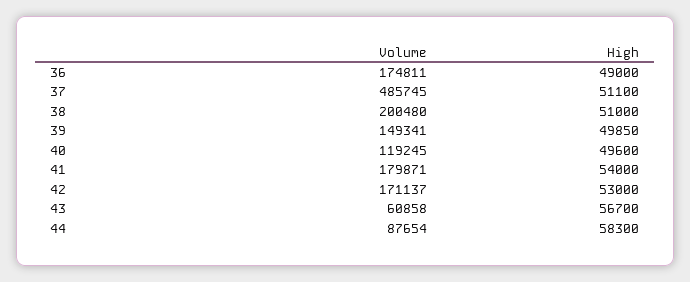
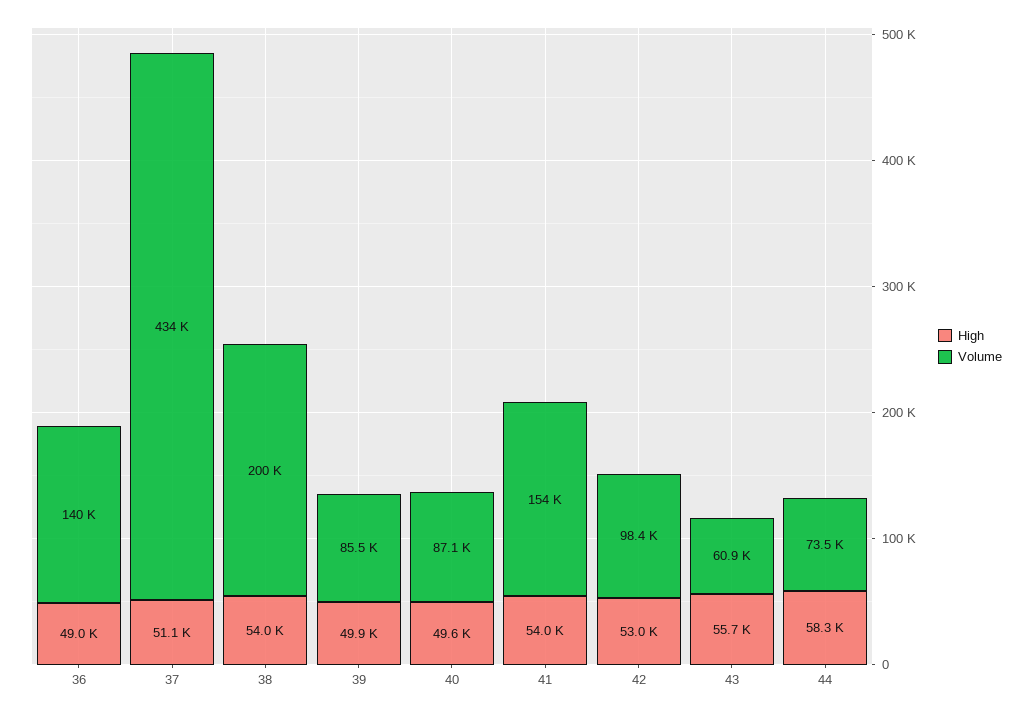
  {
    "Volume": {
-     "36": 174811,
+     "36": 140000,
-     "37": 485745,
+     "37": 434000,
      "38": 200480,
-     "39": 149341,
+     "39": 85500,
-     "40": 119245,
+     "40": 87100,
-     "41": 179871,
+     "41": 154000,
-     "42": 171137,
+     "42": 98400,
      "43": 60858,
-     "44": 87654
+     "44": 73500
    },
    "High": {
      "36": 49000,
      "37": 51100,
-     "38": 51000,
+     "38": 54000,
      "39": 49850,
      "40": 49600,
      "41": 54000,
      "42": 53000,
-     "43": 56700,
+     "43": 55700,
      "44": 58300
    }
  }

